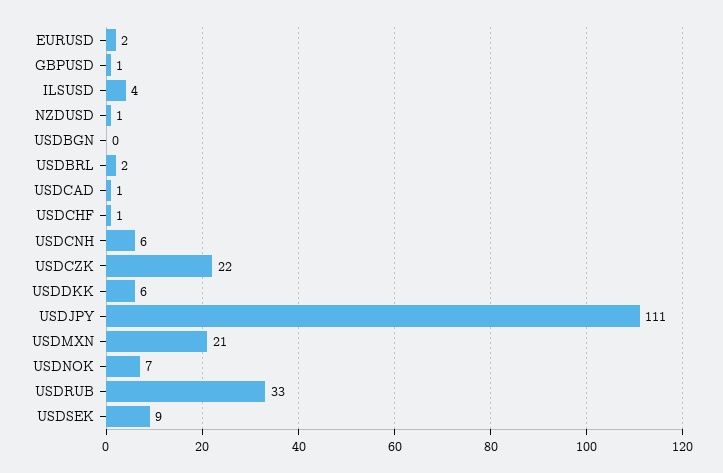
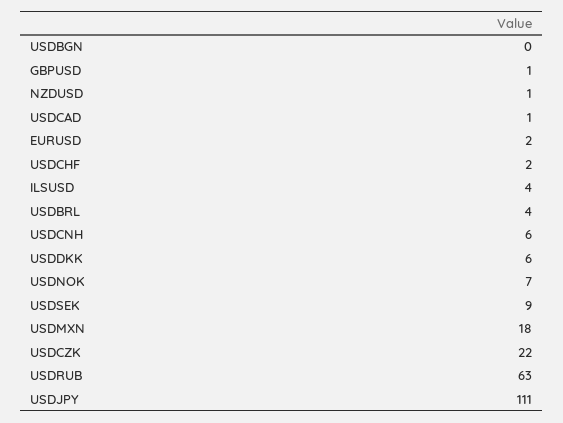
  {
    "EURUSD": 2,
    "GBPUSD": 1,
    "ILSUSD": 4,
    "NZDUSD": 1,
    "USDBGN": 0,
-   "USDBRL": 2,
+   "USDBRL": 4,
    "USDCAD": 1,
-   "USDCHF": 1,
+   "USDCHF": 2,
    "USDCNH": 6,
    "USDCZK": 22,
    "USDDKK": 6,
    "USDJPY": 111,
-   "USDMXN": 21,
+   "USDMXN": 18,
    "USDNOK": 7,
-   "USDRUB": 33,
+   "USDRUB": 63,
    "USDSEK": 9
  }

